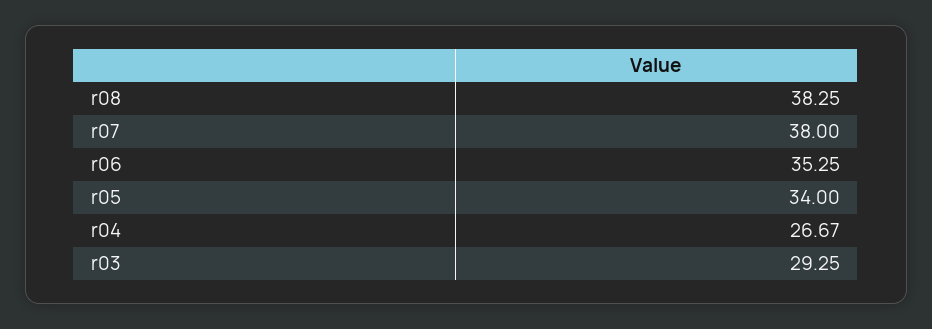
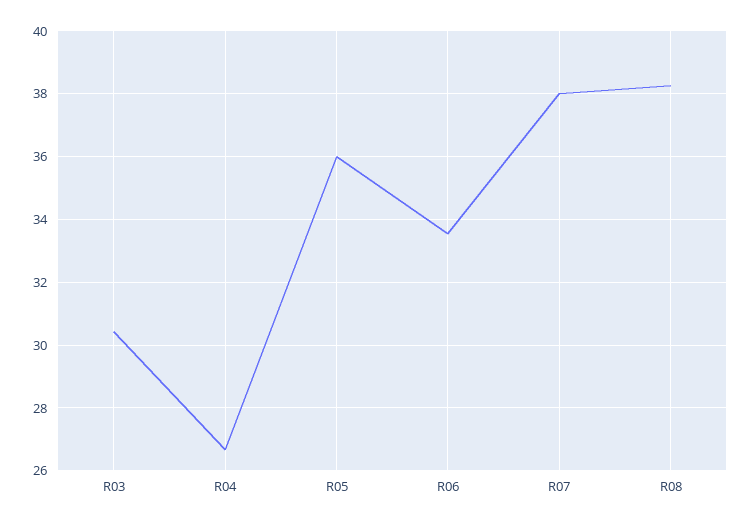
  {
    "r08": 38.25,
    "r07": 38,
-   "r06": 35.25,
+   "r06": 33.6,
-   "r05": 34,
+   "r05": 36,
    "r04": 26.67,
-   "r03": 29.25
+   "r03": 30.4
  }

